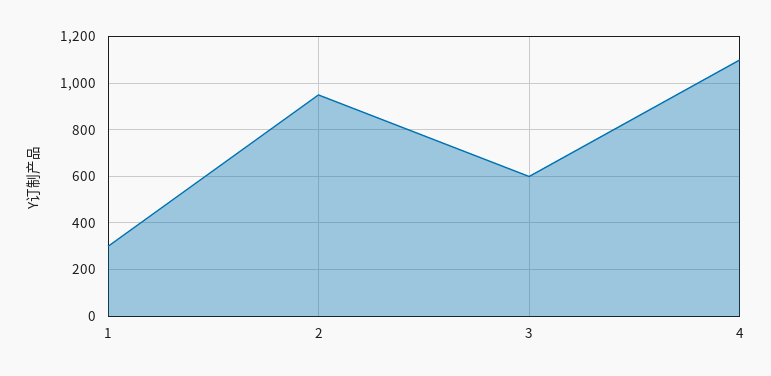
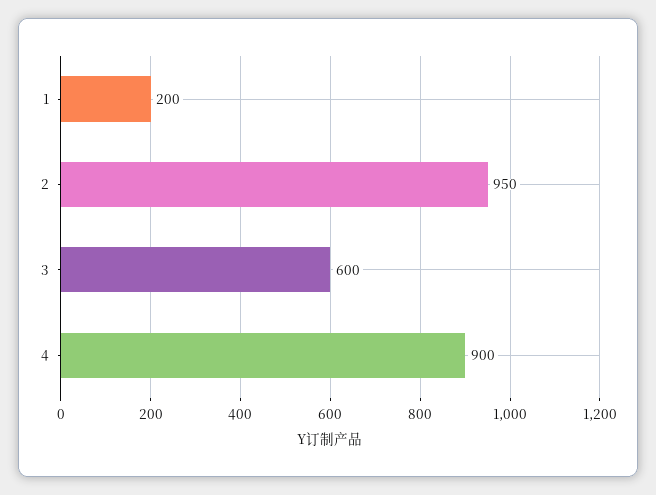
  {
-   "1": 300,
+   "1": 200,
    "2": 950,
    "3": 600,
-   "4": 1100
+   "4": 900
  }

